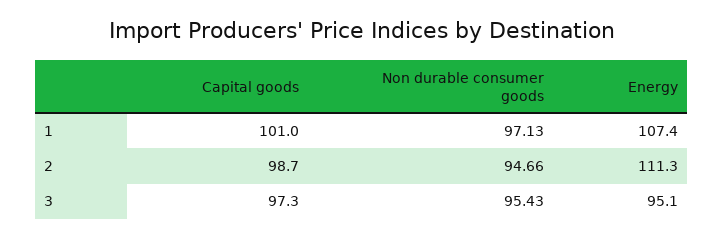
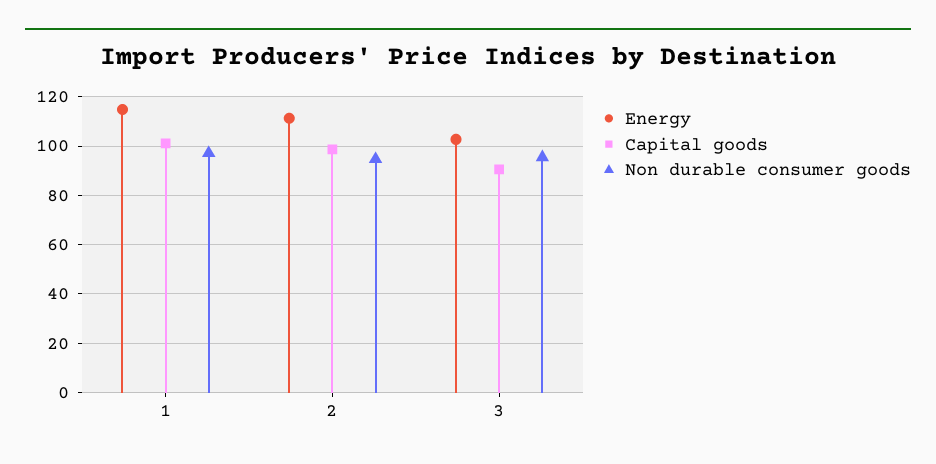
  {
    "Capital goods": {
      "1": 101,
      "2": 98.7,
-     "3": 97.3
+     "3": 90
    },
    "Non durable consumer goods": {
      "1": 97.13,
      "2": 94.66,
      "3": 95.43
    },
    "Energy": {
-     "1": 107.4,
+     "1": 115,
      "2": 111.3,
-     "3": 95.1
+     "3": 102.5
    }
  }

